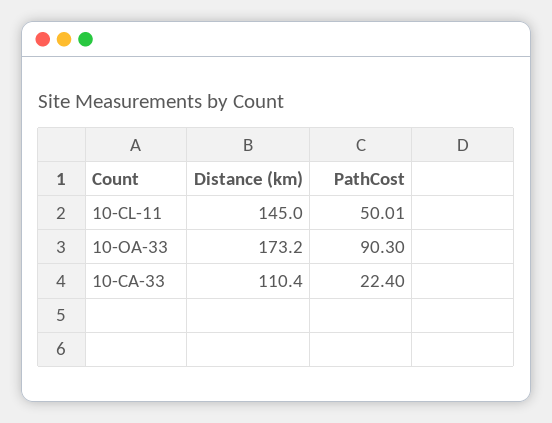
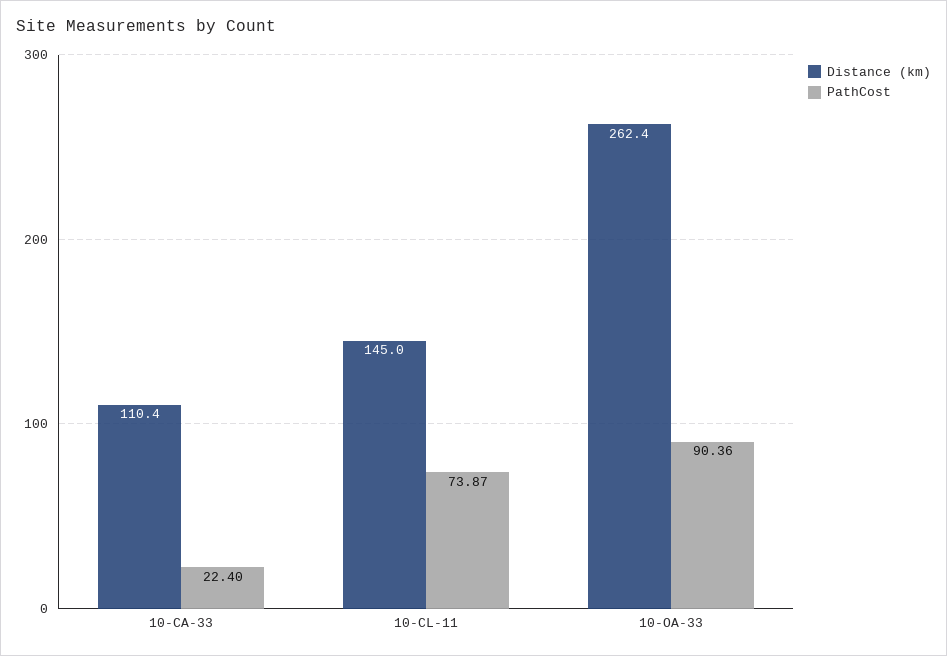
  {
    "Distance (km)": {
      "10-CL-11": 145,
-     "10-OA-33": 173.2,
+     "10-OA-33": 262.4,
      "10-CA-33": 110.4
    },
    "PathCost": {
-     "10-CL-11": 50.01,
+     "10-CL-11": 73.87,
-     "10-OA-33": 90.3,
+     "10-OA-33": 90.36,
      "10-CA-33": 22.4
    }
  }

